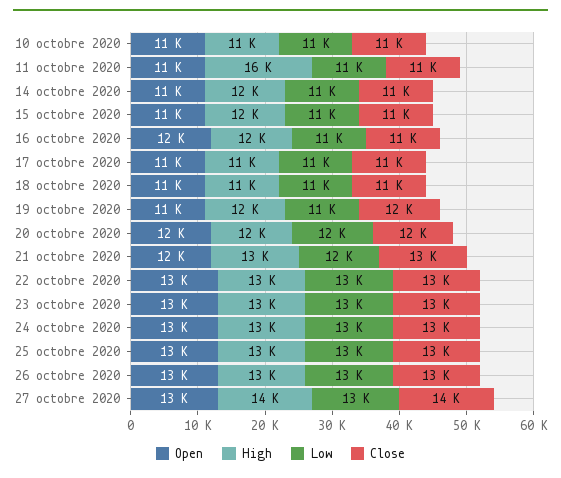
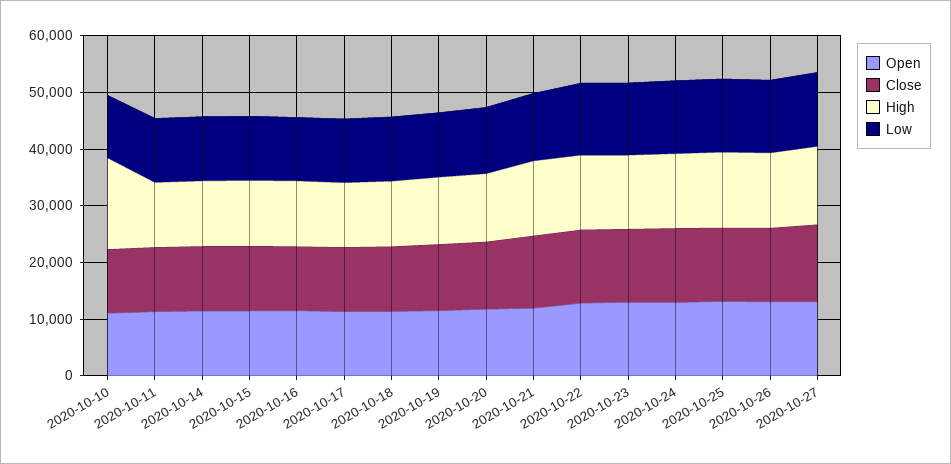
  {
    "Open": {
      "10 octobre 2020": 11000,
      "11 octobre 2020": 11000,
      "14 octobre 2020": 11000,
      "15 octobre 2020": 11000,
      "16 octobre 2020": 12000,
      "17 octobre 2020": 11000,
      "18 octobre 2020": 11000,
      "19 octobre 2020": 11000,
      "20 octobre 2020": 12000,
      "21 octobre 2020": 12000,
      "22 octobre 2020": 13000,
      "23 octobre 2020": 13000,
      "24 octobre 2020": 13000,
      "25 octobre 2020": 13000,
      "26 octobre 2020": 13000,
      "27 octobre 2020": 13000
    },
    "High": {
-     "10 octobre 2020": 11000,
+     "10 octobre 2020": 16000,
-     "11 octobre 2020": 16000,
+     "11 octobre 2020": 12000,
      "14 octobre 2020": 12000,
      "15 octobre 2020": 12000,
      "16 octobre 2020": 12000,
      "17 octobre 2020": 11000,
      "18 octobre 2020": 11000,
      "19 octobre 2020": 12000,
      "20 octobre 2020": 12000,
      "21 octobre 2020": 13000,
      "22 octobre 2020": 13000,
      "23 octobre 2020": 13000,
      "24 octobre 2020": 13000,
      "25 octobre 2020": 13000,
      "26 octobre 2020": 13000,
      "27 octobre 2020": 14000
    },
    "Low": {
      "10 octobre 2020": 11000,
      "11 octobre 2020": 11000,
      "14 octobre 2020": 11000,
      "15 octobre 2020": 11000,
      "16 octobre 2020": 11000,
      "17 octobre 2020": 11000,
      "18 octobre 2020": 11000,
      "19 octobre 2020": 11000,
      "20 octobre 2020": 12000,
      "21 octobre 2020": 12000,
      "22 octobre 2020": 13000,
      "23 octobre 2020": 13000,
      "24 octobre 2020": 13000,
      "25 octobre 2020": 13000,
      "26 octobre 2020": 13000,
      "27 octobre 2020": 13000
    },
    "Close": {
      "10 octobre 2020": 11000,
      "11 octobre 2020": 11000,
      "14 octobre 2020": 11000,
      "15 octobre 2020": 11000,
      "16 octobre 2020": 11000,
      "17 octobre 2020": 11000,
      "18 octobre 2020": 11000,
      "19 octobre 2020": 12000,
      "20 octobre 2020": 12000,
      "21 octobre 2020": 13000,
      "22 octobre 2020": 13000,
      "23 octobre 2020": 13000,
      "24 octobre 2020": 13000,
      "25 octobre 2020": 13000,
      "26 octobre 2020": 13000,
      "27 octobre 2020": 14000
    }
  }

